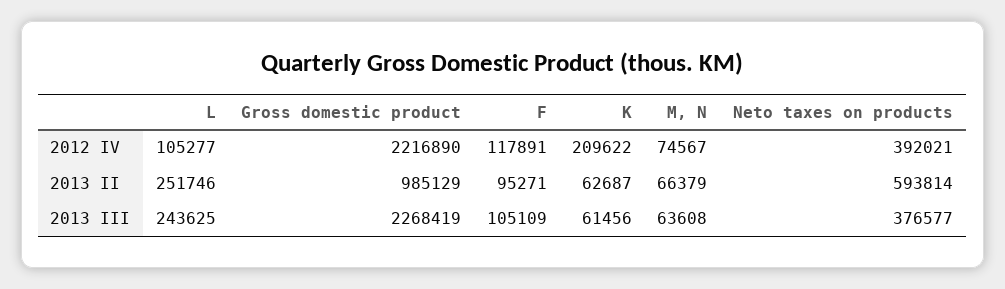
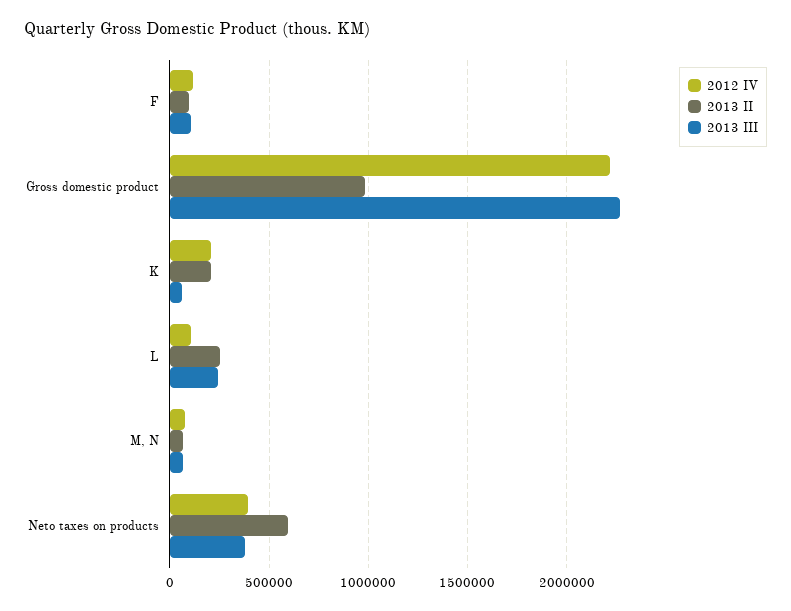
  {
    "2012 IV": {
      "L": 105277,
      "Gross domestic product": 2216890,
      "F": 117891,
      "K": 209622,
      "M, N": 74567,
      "Neto taxes on products": 392021
    },
    "2013 II": {
      "L": 251746,
      "Gross domestic product": 985129,
      "F": 95271,
-     "K": 62687,
+     "K": 200000,
      "M, N": 66379,
      "Neto taxes on products": 593814
    },
    "2013 III": {
      "L": 243625,
      "Gross domestic product": 2268419,
      "F": 105109,
      "K": 61456,
      "M, N": 63608,
      "Neto taxes on products": 376577
    }
  }

